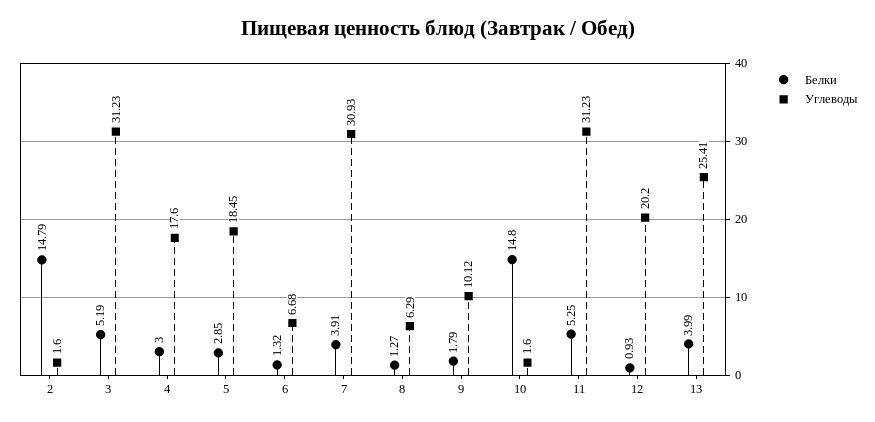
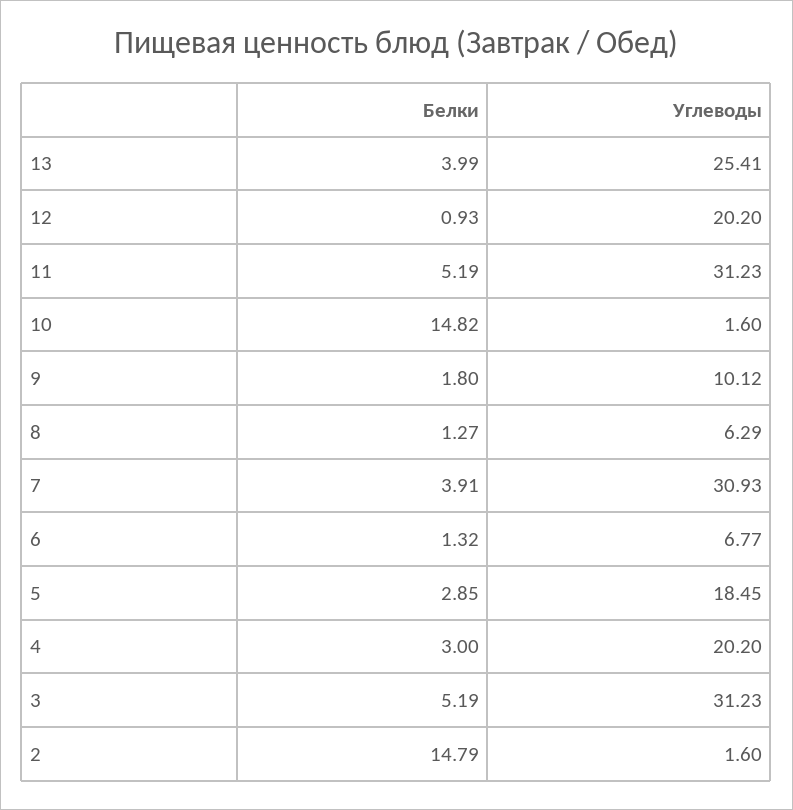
  {
    "Белки": {
      "2": 14.79,
      "3": 5.19,
      "4": 3,
      "5": 2.85,
      "6": 1.32,
      "7": 3.91,
      "8": 1.27,
-     "9": 1.79,
+     "9": 1.8,
-     "10": 14.8,
+     "10": 14.82,
-     "11": 5.25,
+     "11": 5.19,
      "12": 0.93,
      "13": 3.99
    },
    "Углеводы": {
      "2": 1.6,
      "3": 31.23,
-     "4": 17.6,
+     "4": 20.2,
      "5": 18.45,
-     "6": 6.68,
+     "6": 6.77,
      "7": 30.93,
      "8": 6.29,
      "9": 10.12,
      "10": 1.6,
      "11": 31.23,
      "12": 20.2,
      "13": 25.41
    }
  }

